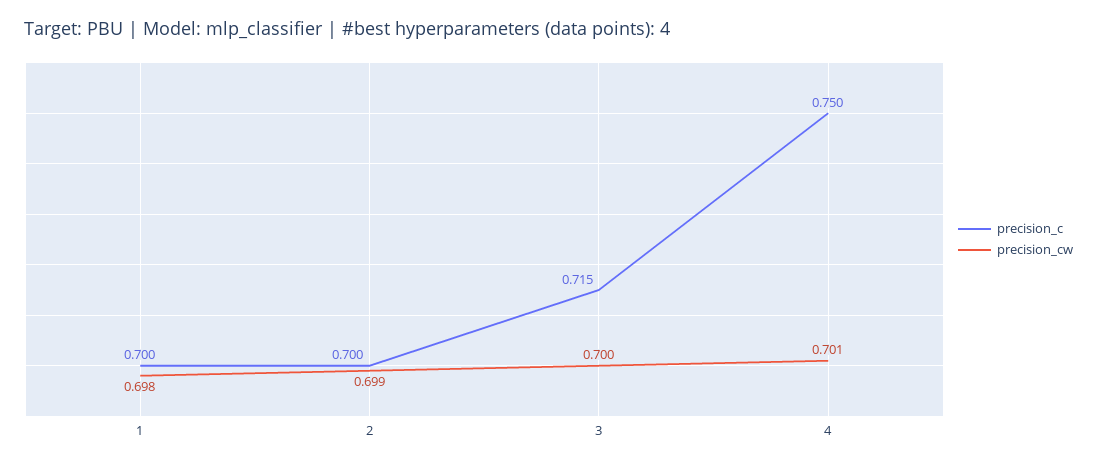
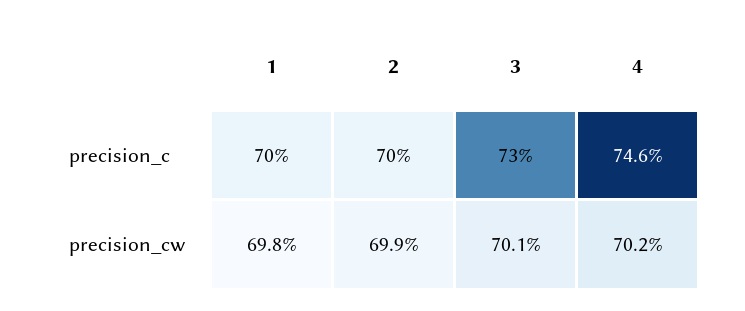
  {
    "precision_c": {
      "1": 0.7,
      "2": 0.7,
-     "3": 0.715,
+     "3": 0.73,
-     "4": 0.75
+     "4": 0.746
    },
    "precision_cw": {
      "1": 0.698,
      "2": 0.699,
-     "3": 0.7,
+     "3": 0.701,
-     "4": 0.701
+     "4": 0.702
    }
  }

